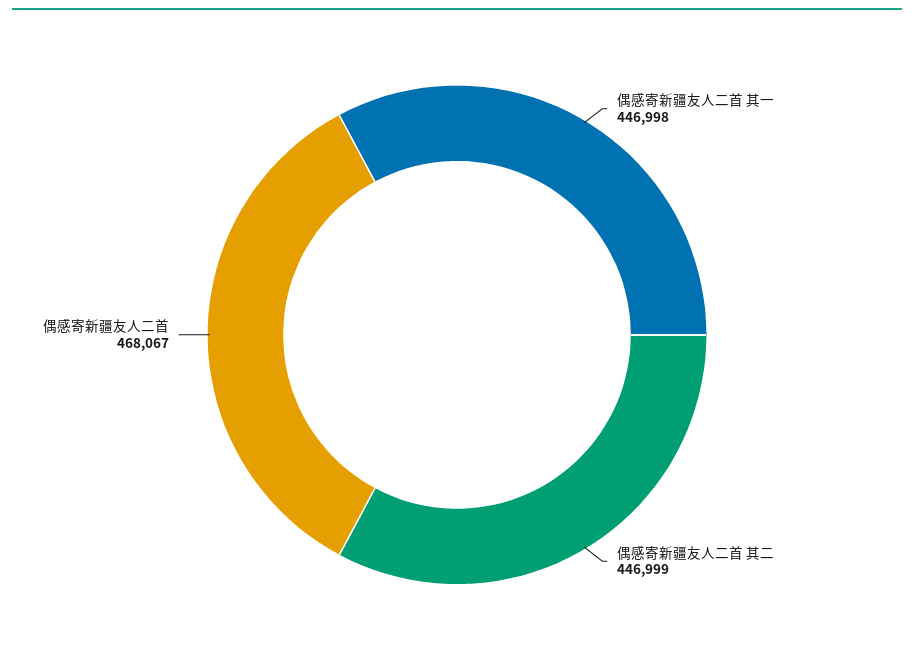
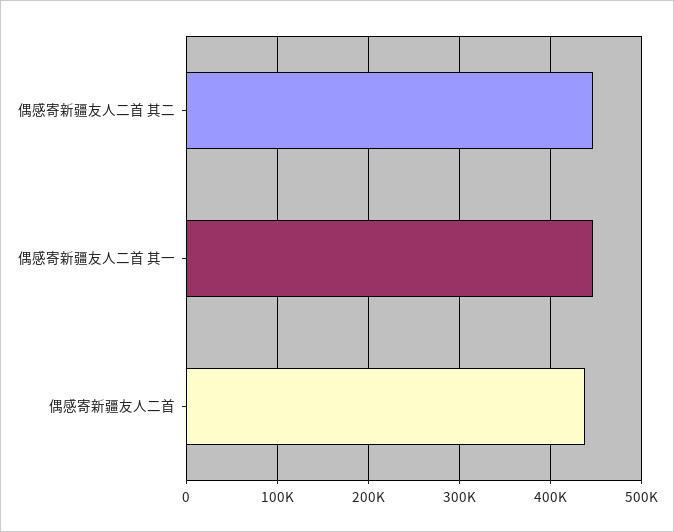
  {
    "偶感寄新疆友人二首 其一": 446998,
    "偶感寄新疆友人二首 其二": 446999,
-   "偶感寄新疆友人二首": 468067
+   "偶感寄新疆友人二首": 440000
  }

